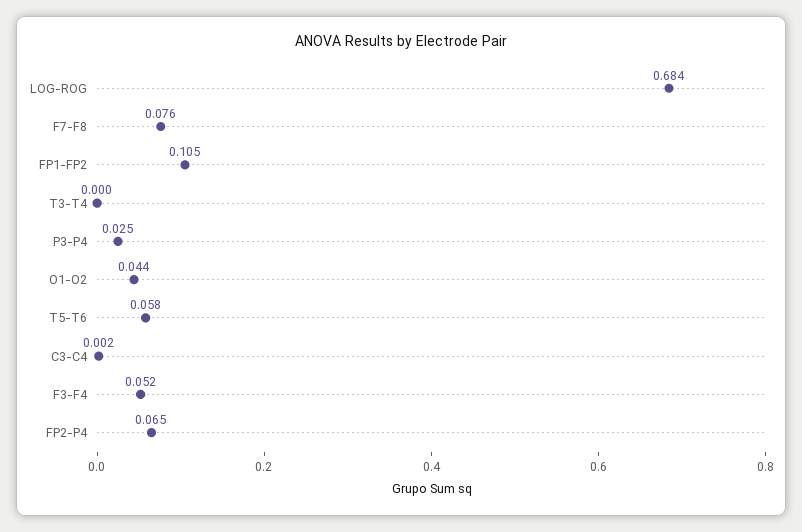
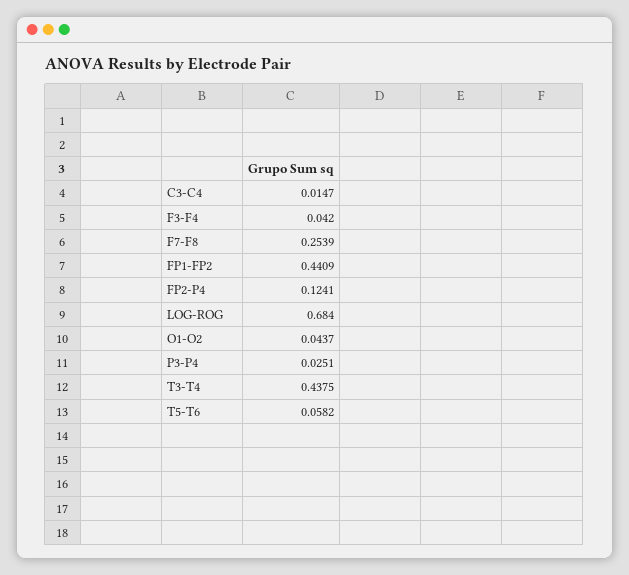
  {
    "LOG-ROG": 0.684,
-   "F7-F8": 0.076,
+   "F7-F8": 0.2539,
-   "FP1-FP2": 0.105,
+   "FP1-FP2": 0.4409,
-   "T3-T4": 0,
+   "T3-T4": 0.4375,
    "P3-P4": 0.0251,
    "O1-O2": 0.0437,
    "T5-T6": 0.0582,
-   "C3-C4": 0.002,
+   "C3-C4": 0.0147,
-   "F3-F4": 0.052,
+   "F3-F4": 0.042,
-   "FP2-P4": 0.065
+   "FP2-P4": 0.1241
  }

